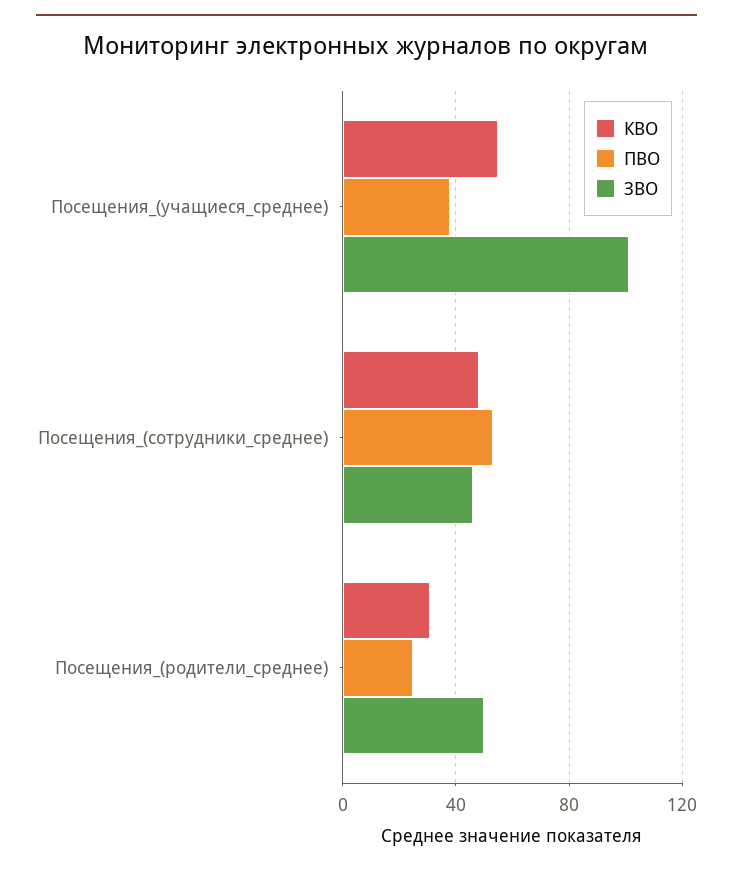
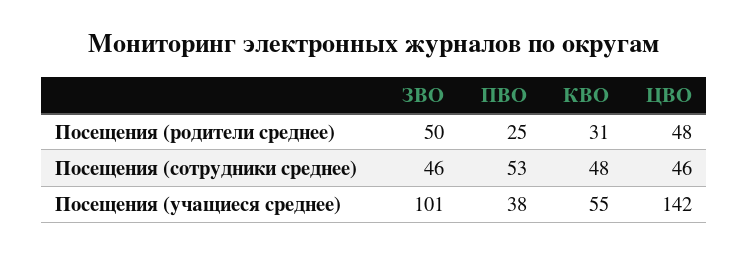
  {
    "КВО": {
      "Посещения_(учащиеся_среднее)": 55,
      "Посещения_(сотрудники_среднее)": 48,
      "Посещения_(родители_среднее)": 31
    },
    "ПВО": {
      "Посещения_(учащиеся_среднее)": 38,
      "Посещения_(сотрудники_среднее)": 53,
      "Посещения_(родители_среднее)": 25
    },
    "ЗВО": {
      "Посещения_(учащиеся_среднее)": 101,
      "Посещения_(сотрудники_среднее)": 46,
      "Посещения_(родители_среднее)": 50
-   }
+   },
+   "ЦВО": {
+     "Посещения_(родители_среднее)": 48,
+     "Посещения_(сотрудники_среднее)": 46,
+     "Посещения_(учащиеся_среднее)": 142
+   }
  }

